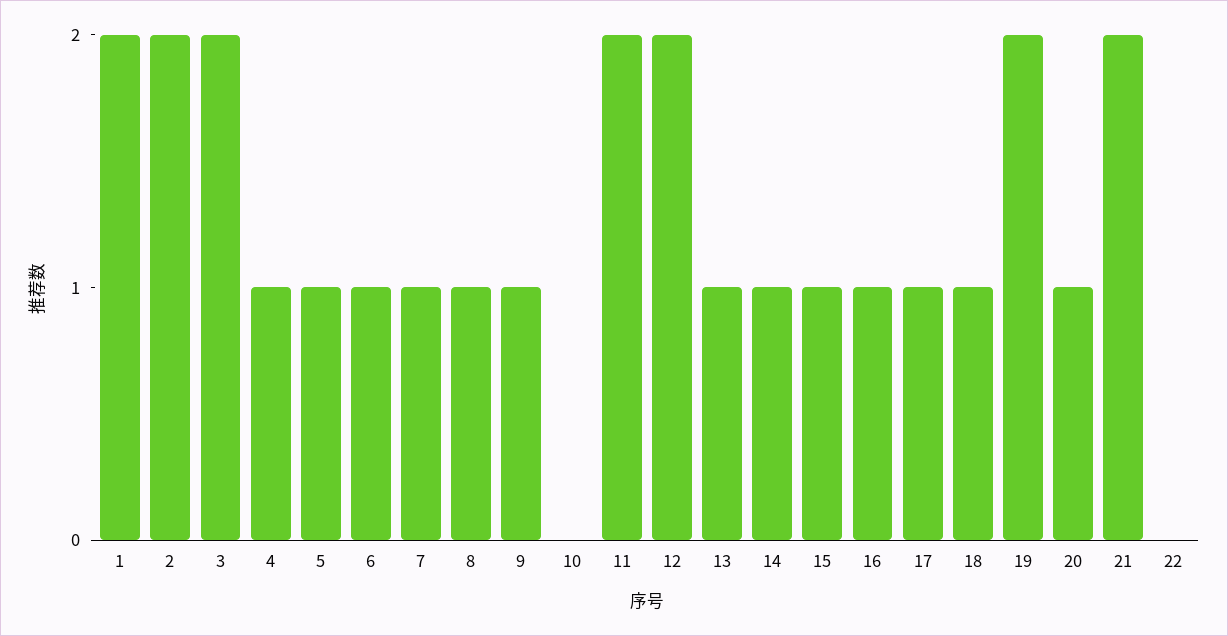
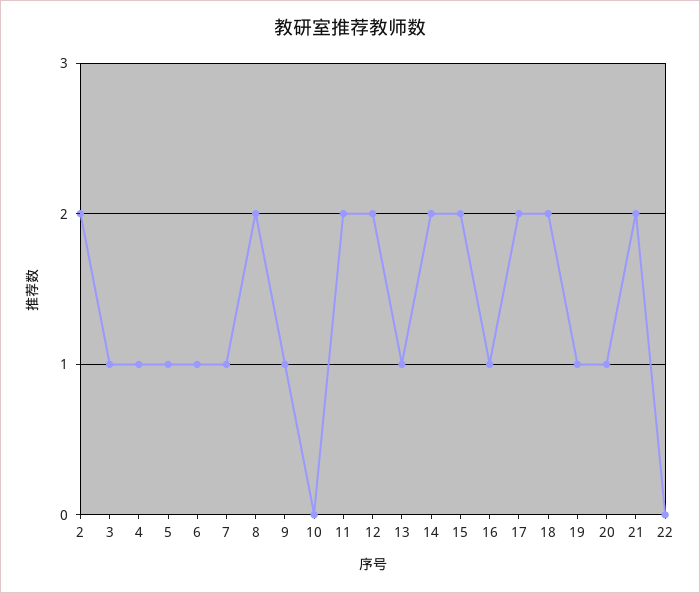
  {
-   "1": 2,
    "2": 2,
-   "3": 2,
+   "3": 1,
    "4": 1,
    "5": 1,
    "6": 1,
    "7": 1,
-   "8": 1,
+   "8": 2,
    "9": 1,
    "10": 0,
    "11": 2,
    "12": 2,
    "13": 1,
-   "14": 1,
+   "14": 2,
-   "15": 1,
+   "15": 2,
    "16": 1,
-   "17": 1,
+   "17": 2,
-   "18": 1,
+   "18": 2,
-   "19": 2,
+   "19": 1,
    "20": 1,
    "21": 2,
    "22": 0
  }

